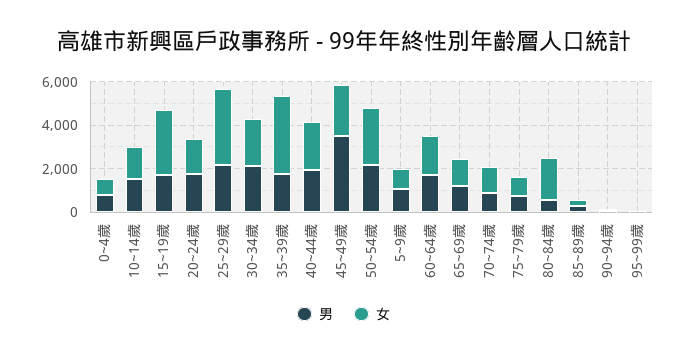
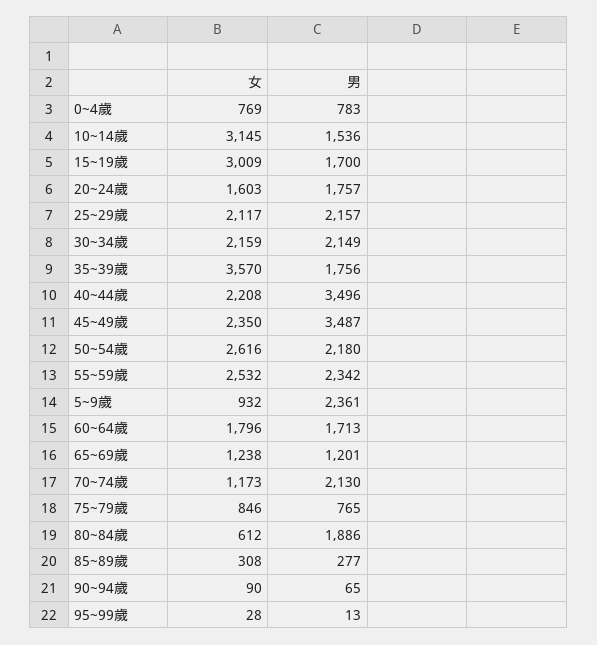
  {
    "男": {
      "0~4歲": 783,
      "10~14歲": 1536,
      "15~19歲": 1700,
      "20~24歲": 1757,
      "25~29歲": 2157,
      "30~34歲": 2149,
      "35~39歲": 1756,
-     "40~44歲": 2000,
+     "40~44歲": 3496,
      "45~49歲": 3487,
      "50~54歲": 2180,
-     "5~9歲": 1000,
+     "5~9歲": 2361,
      "60~64歲": 1713,
      "65~69歲": 1201,
-     "70~74歲": 1000,
+     "70~74歲": 2130,
      "75~79歲": 765,
-     "80~84歲": 500,
+     "80~84歲": 1886,
      "85~89歲": 277,
      "90~94歲": 65,
-     "95~99歲": 13
+     "95~99歲": 13,
+     "55~59歲": 2342
    },
    "女": {
      "0~4歲": 769,
-     "10~14歲": 1500,
+     "10~14歲": 3145,
      "15~19歲": 3009,
      "20~24歲": 1603,
-     "25~29歲": 3500,
+     "25~29歲": 2117,
      "30~34歲": 2159,
      "35~39歲": 3570,
      "40~44歲": 2208,
      "45~49歲": 2350,
      "50~54歲": 2616,
      "5~9歲": 932,
      "60~64歲": 1796,
      "65~69歲": 1238,
      "70~74歲": 1173,
      "75~79歲": 846,
-     "80~84歲": 2000,
+     "80~84歲": 612,
      "85~89歲": 308,
      "90~94歲": 90,
-     "95~99歲": 28
+     "95~99歲": 28,
+     "55~59歲": 2532
    }
  }

